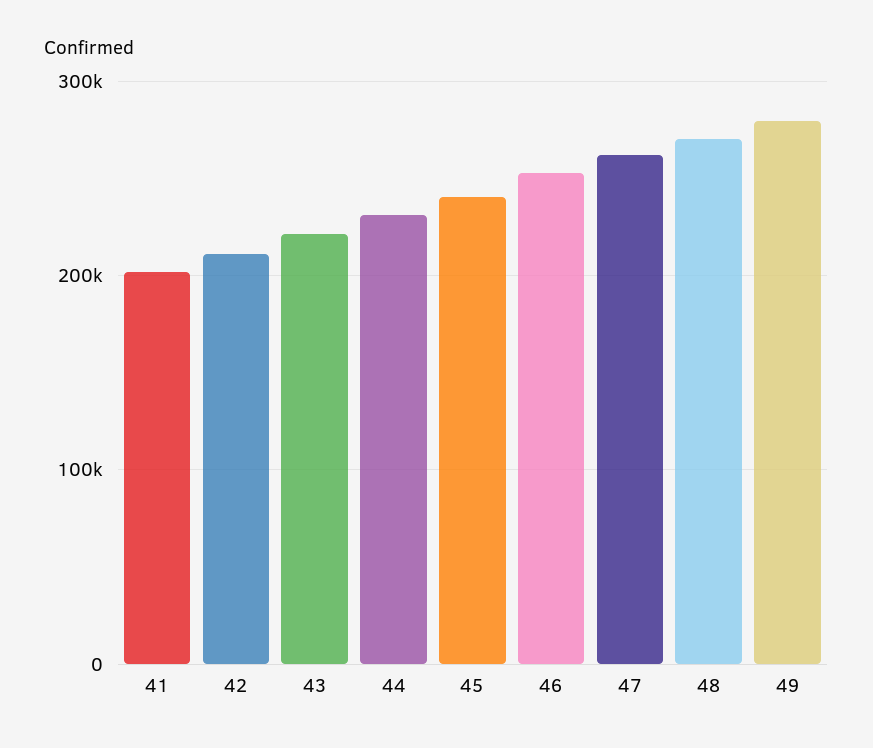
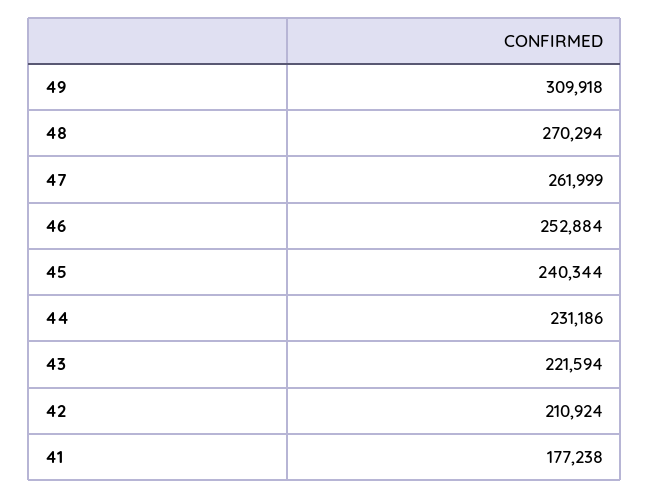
  {
-   "41": 200000,
+   "41": 177238,
    "42": 210924,
    "43": 221594,
    "44": 231186,
    "45": 240344,
    "46": 252884,
    "47": 261999,
    "48": 270294,
-   "49": 280000
+   "49": 309918
  }

